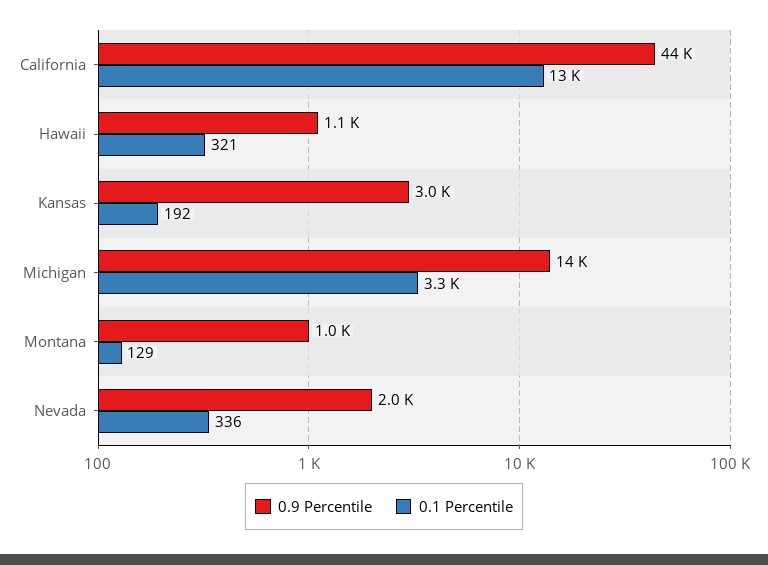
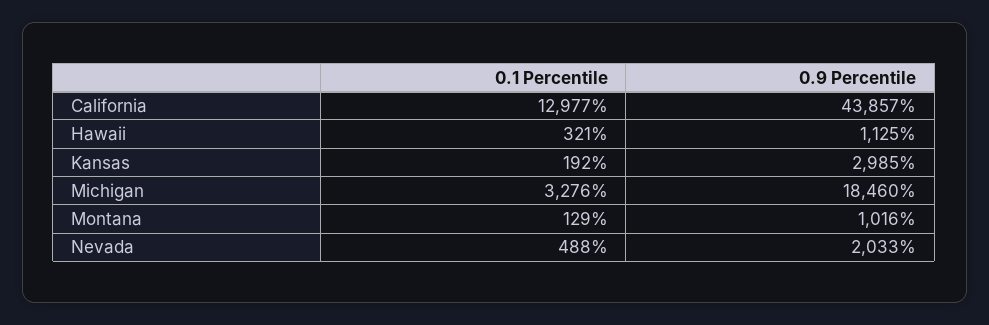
  {
    "0.9 Percentile": {
      "California": 43857,
      "Hawaii": 1125,
      "Kansas": 2985,
-     "Michigan": 14000,
+     "Michigan": 18460,
      "Montana": 1016,
      "Nevada": 2033
    },
    "0.1 Percentile": {
      "California": 12977,
      "Hawaii": 321,
      "Kansas": 192,
      "Michigan": 3276,
      "Montana": 129,
-     "Nevada": 336
+     "Nevada": 488
    }
  }

